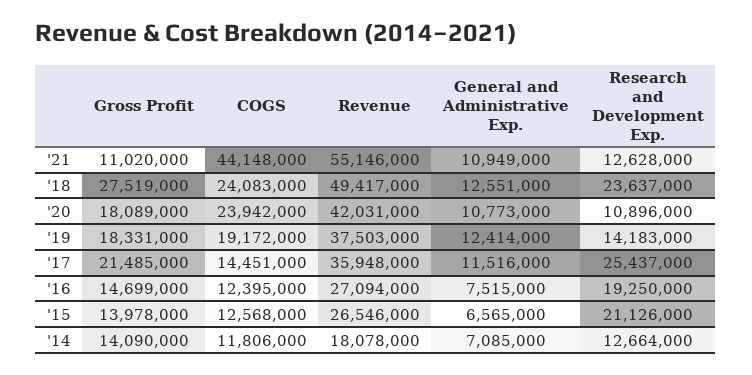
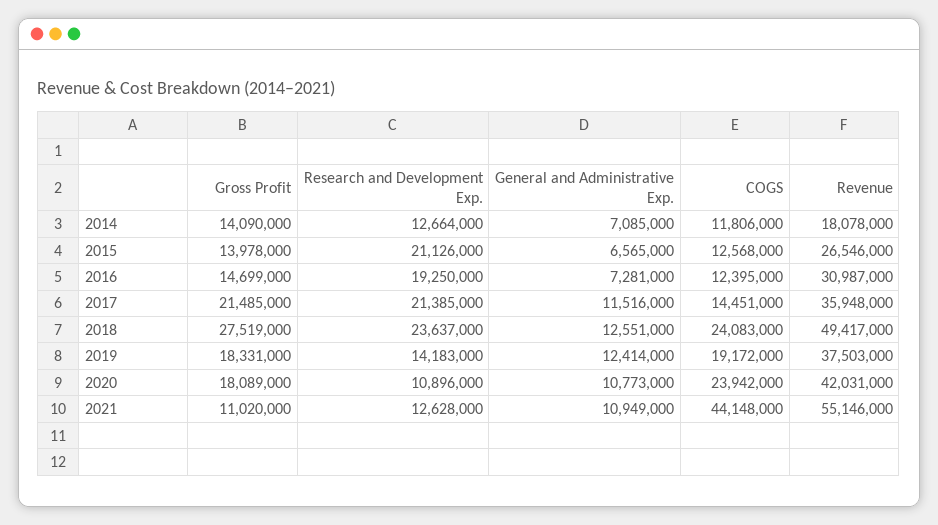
  {
    "Gross Profit": {
      "'21": 11020000,
      "'18": 27519000,
      "'20": 18089000,
      "'19": 18331000,
      "'17": 21485000,
      "'16": 14699000,
      "'15": 13978000,
      "'14": 14090000
    },
    "COGS": {
      "'21": 44148000,
      "'18": 24083000,
      "'20": 23942000,
      "'19": 19172000,
      "'17": 14451000,
      "'16": 12395000,
      "'15": 12568000,
      "'14": 11806000
    },
    "Revenue": {
      "'21": 55146000,
      "'18": 49417000,
      "'20": 42031000,
      "'19": 37503000,
      "'17": 35948000,
-     "'16": 27094000,
+     "'16": 30987000,
      "'15": 26546000,
      "'14": 18078000
    },
    "General and Administrative Exp.": {
      "'21": 10949000,
      "'18": 12551000,
      "'20": 10773000,
      "'19": 12414000,
      "'17": 11516000,
-     "'16": 7515000,
+     "'16": 7281000,
      "'15": 6565000,
      "'14": 7085000
    },
    "Research and Development Exp.": {
      "'21": 12628000,
      "'18": 23637000,
      "'20": 10896000,
      "'19": 14183000,
-     "'17": 25437000,
+     "'17": 21385000,
      "'16": 19250000,
      "'15": 21126000,
      "'14": 12664000
    }
  }

